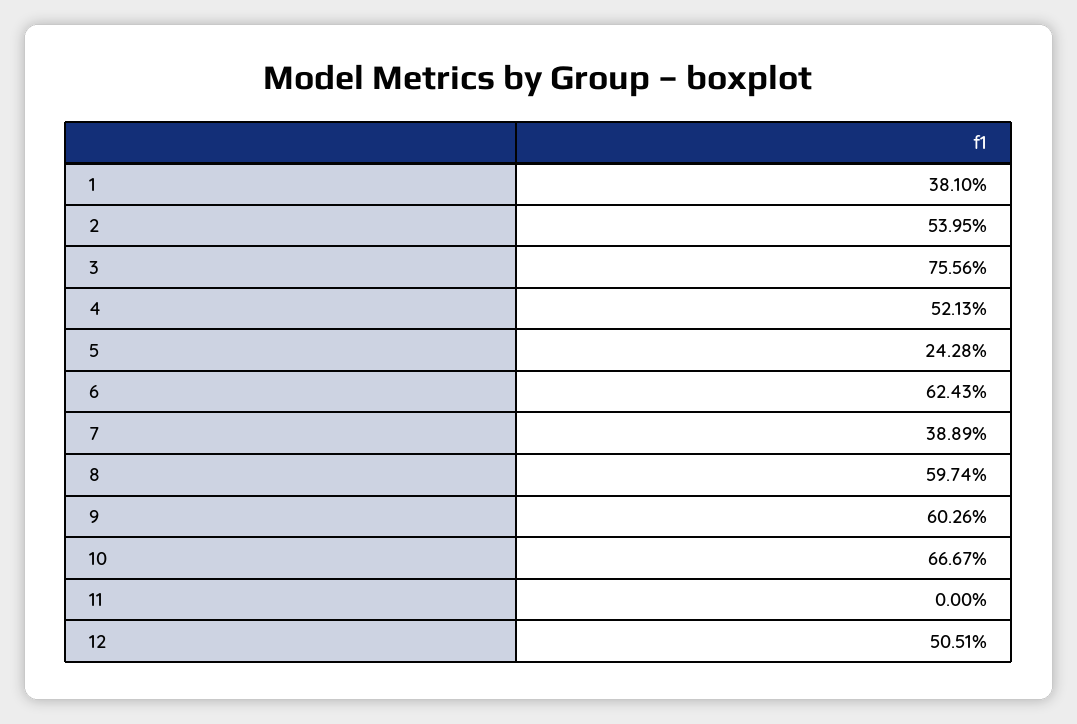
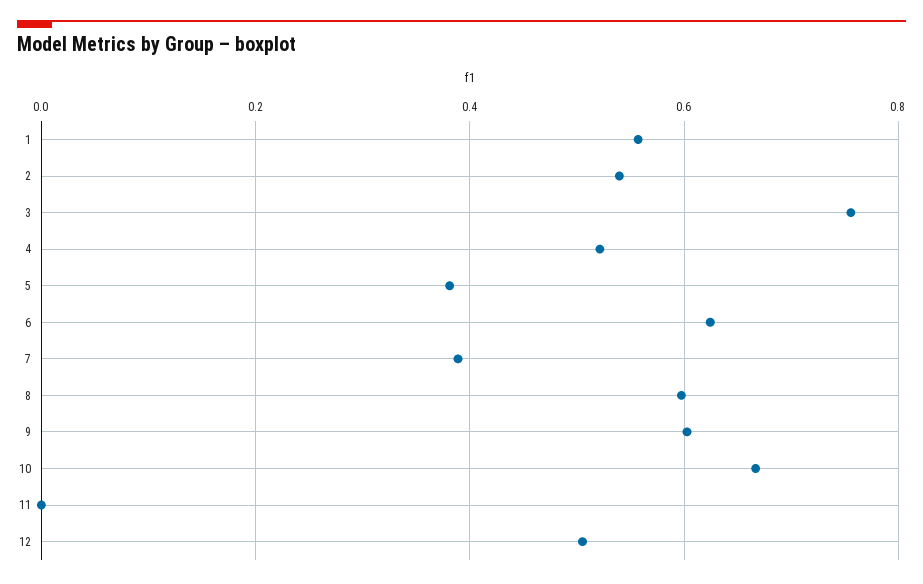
  {
-   "1": 0.381,
+   "1": 0.56,
    "2": 0.5395,
    "3": 0.7556,
    "4": 0.5213,
-   "5": 0.2428,
+   "5": 0.38,
    "6": 0.6243,
    "7": 0.3889,
    "8": 0.5974,
    "9": 0.6026,
    "10": 0.6667,
    "11": 0,
    "12": 0.5051
  }

